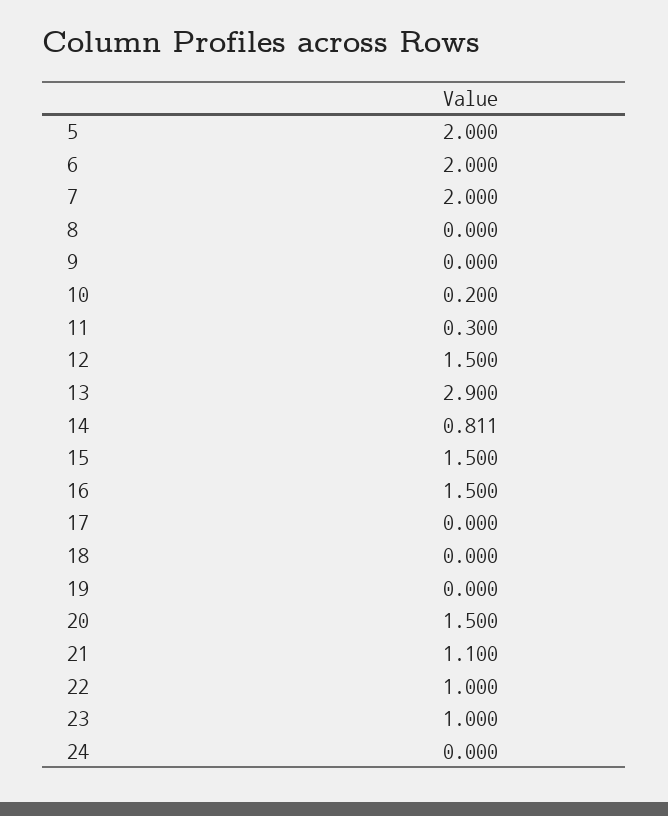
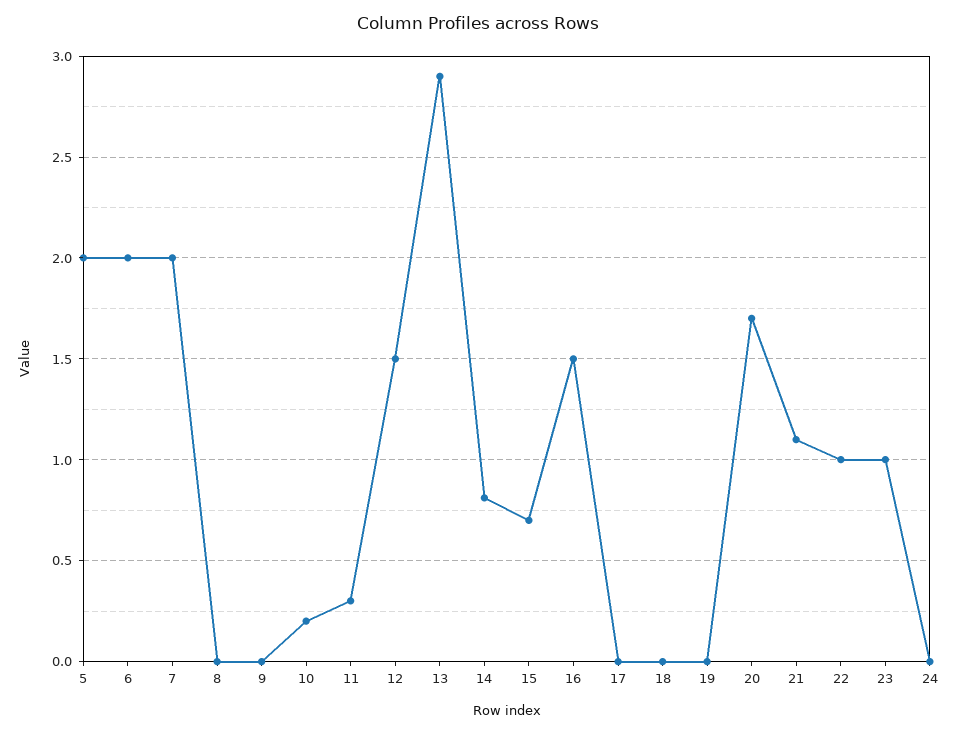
  {
    "5": 2,
    "6": 2,
    "7": 2,
    "8": 0,
    "9": 0,
    "10": 0.2,
    "11": 0.3,
    "12": 1.5,
    "13": 2.9,
    "14": 0.811,
-   "15": 1.5,
+   "15": 0.7,
    "16": 1.5,
    "17": 0,
    "18": 0,
    "19": 0,
-   "20": 1.5,
+   "20": 1.7,
    "21": 1.1,
    "22": 1,
    "23": 1,
    "24": 0
  }

